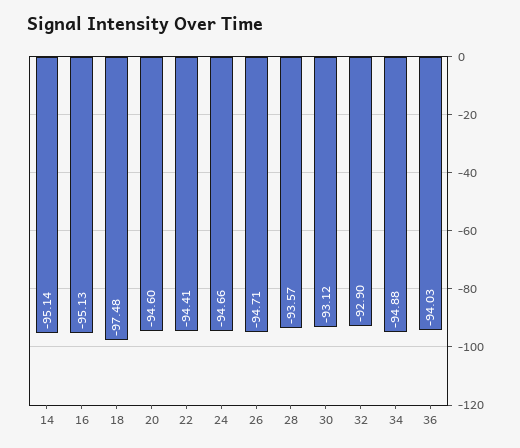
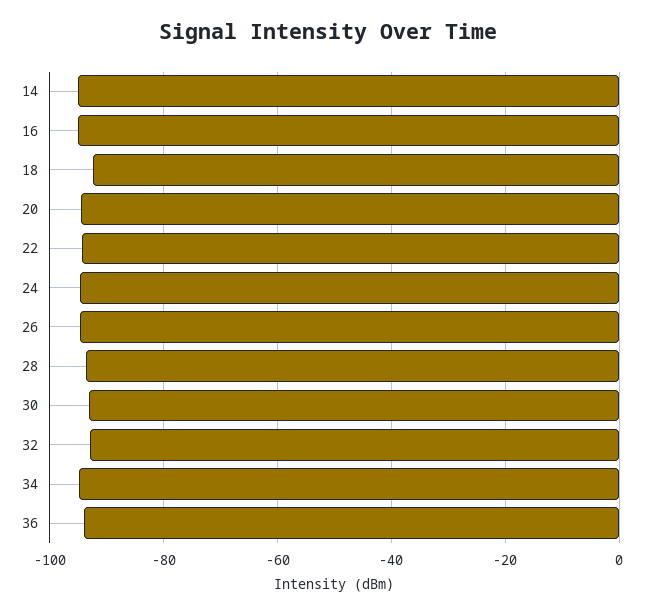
  {
    "14": -95.14,
    "16": -95.13,
-   "18": -97.48,
+   "18": -92,
    "20": -94.6,
    "22": -94.41,
    "24": -94.66,
    "26": -94.71,
    "28": -93.57,
    "30": -93.12,
    "32": -92.9,
    "34": -94.88,
    "36": -94.03
  }

